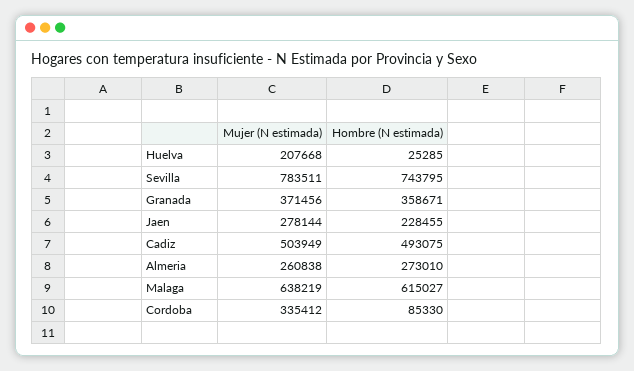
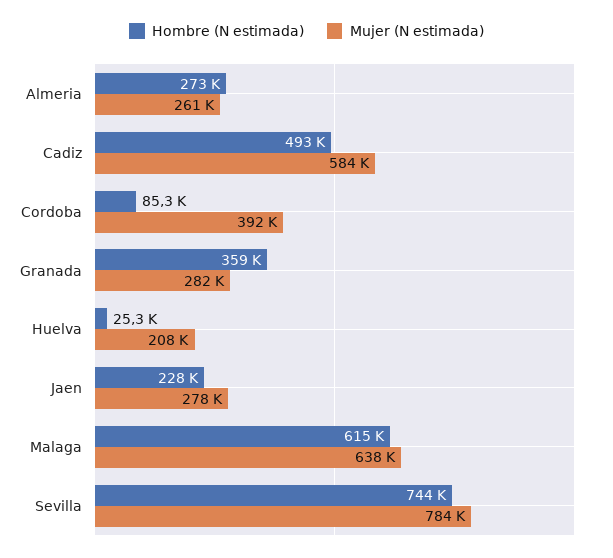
  {
    "Mujer (N estimada)": {
      "Huelva": 207668,
      "Sevilla": 783511,
-     "Granada": 371456,
+     "Granada": 282000,
      "Jaen": 278144,
-     "Cadiz": 503949,
+     "Cadiz": 584000,
      "Almeria": 260838,
      "Malaga": 638219,
-     "Cordoba": 335412
+     "Cordoba": 392000
    },
    "Hombre (N estimada)": {
      "Huelva": 25285,
      "Sevilla": 743795,
      "Granada": 358671,
      "Jaen": 228455,
      "Cadiz": 493075,
      "Almeria": 273010,
      "Malaga": 615027,
      "Cordoba": 85330
    }
  }

